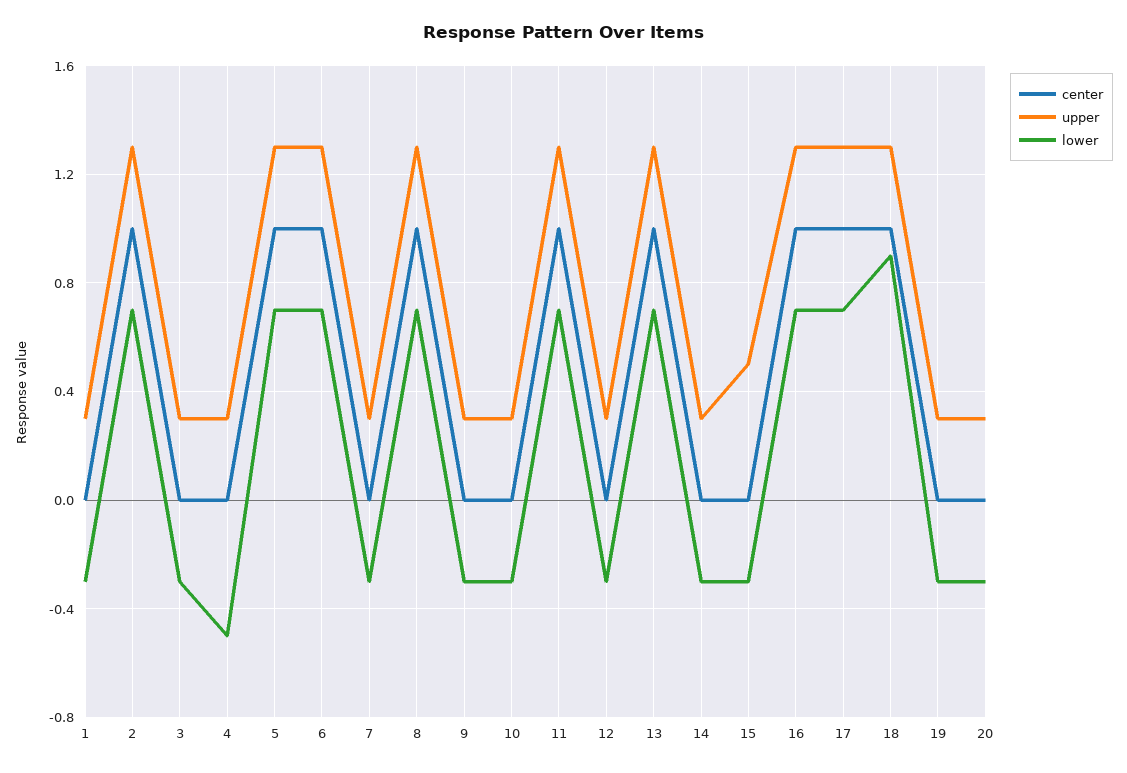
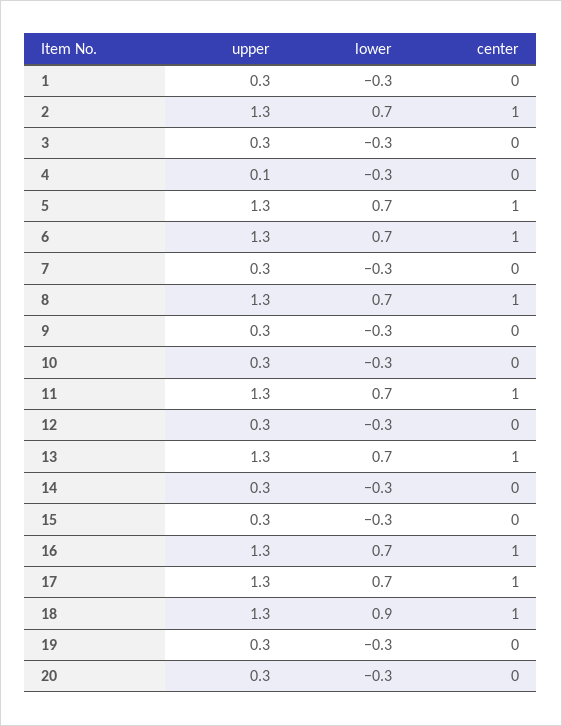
  {
    "center": {
      "1": 0,
      "2": 1,
      "3": 0,
      "4": 0,
      "5": 1,
      "6": 1,
      "7": 0,
      "8": 1,
      "9": 0,
      "10": 0,
      "11": 1,
      "12": 0,
      "13": 1,
      "14": 0,
      "15": 0,
      "16": 1,
      "17": 1,
      "18": 1,
      "19": 0,
      "20": 0
    },
    "upper": {
      "1": 0.3,
      "2": 1.3,
      "3": 0.3,
-     "4": 0.3,
+     "4": 0.1,
      "5": 1.3,
      "6": 1.3,
      "7": 0.3,
      "8": 1.3,
      "9": 0.3,
      "10": 0.3,
      "11": 1.3,
      "12": 0.3,
      "13": 1.3,
      "14": 0.3,
-     "15": 0.5,
+     "15": 0.3,
      "16": 1.3,
      "17": 1.3,
      "18": 1.3,
      "19": 0.3,
      "20": 0.3
    },
    "lower": {
      "1": -0.3,
      "2": 0.7,
      "3": -0.3,
-     "4": -0.5,
+     "4": -0.3,
      "5": 0.7,
      "6": 0.7,
      "7": -0.3,
      "8": 0.7,
      "9": -0.3,
      "10": -0.3,
      "11": 0.7,
      "12": -0.3,
      "13": 0.7,
      "14": -0.3,
      "15": -0.3,
      "16": 0.7,
      "17": 0.7,
      "18": 0.9,
      "19": -0.3,
      "20": -0.3
    }
  }

